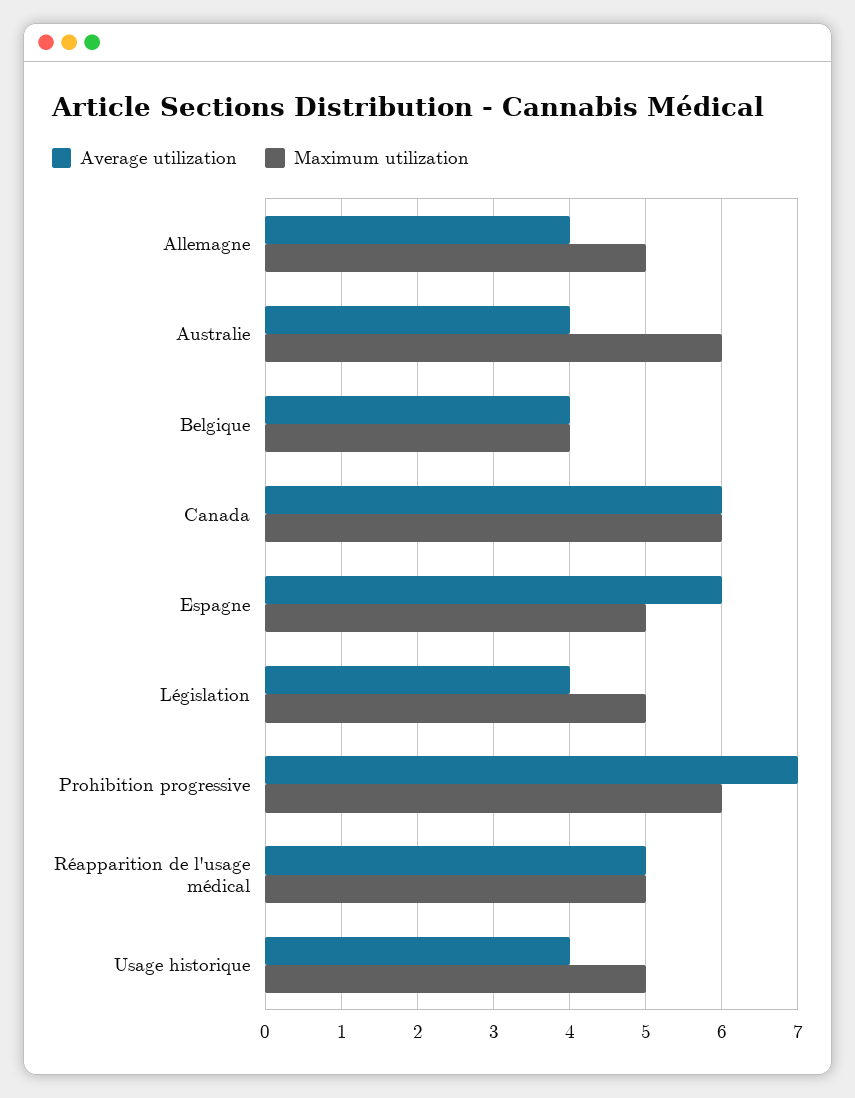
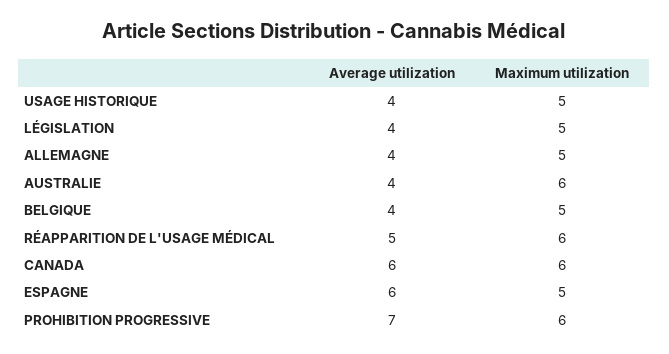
  {
    "Average utilization": {
      "Allemagne": 4,
      "Australie": 4,
      "Belgique": 4,
      "Canada": 6,
      "Espagne": 6,
      "Législation": 4,
      "Prohibition progressive": 7,
      "Réapparition de l'usage médical": 5,
      "Usage historique": 4
    },
    "Maximum utilization": {
      "Allemagne": 5,
      "Australie": 6,
-     "Belgique": 4,
+     "Belgique": 5,
      "Canada": 6,
      "Espagne": 5,
      "Législation": 5,
      "Prohibition progressive": 6,
-     "Réapparition de l'usage médical": 5,
+     "Réapparition de l'usage médical": 6,
      "Usage historique": 5
    }
  }

